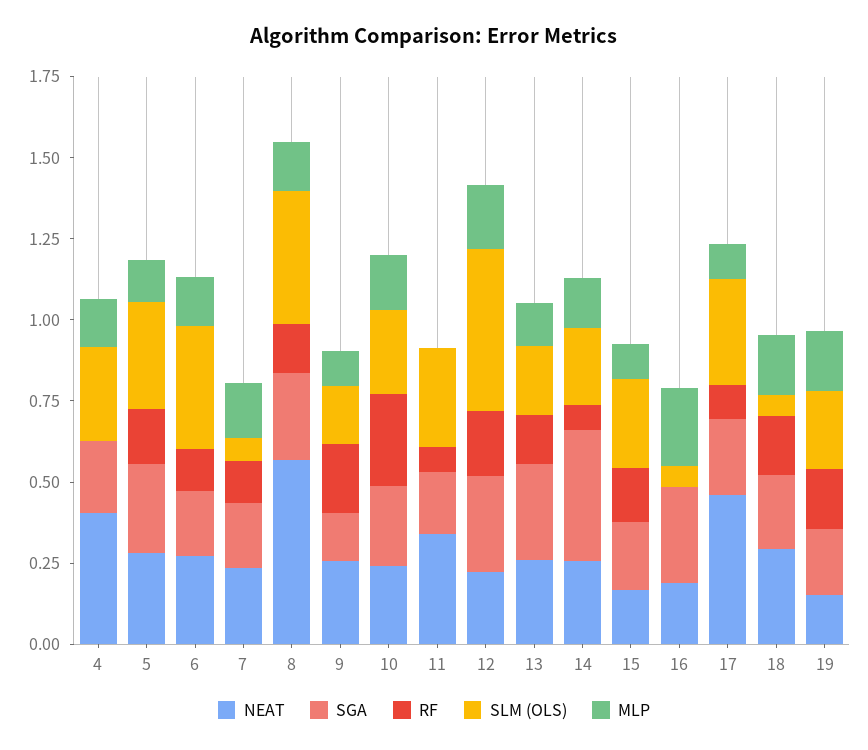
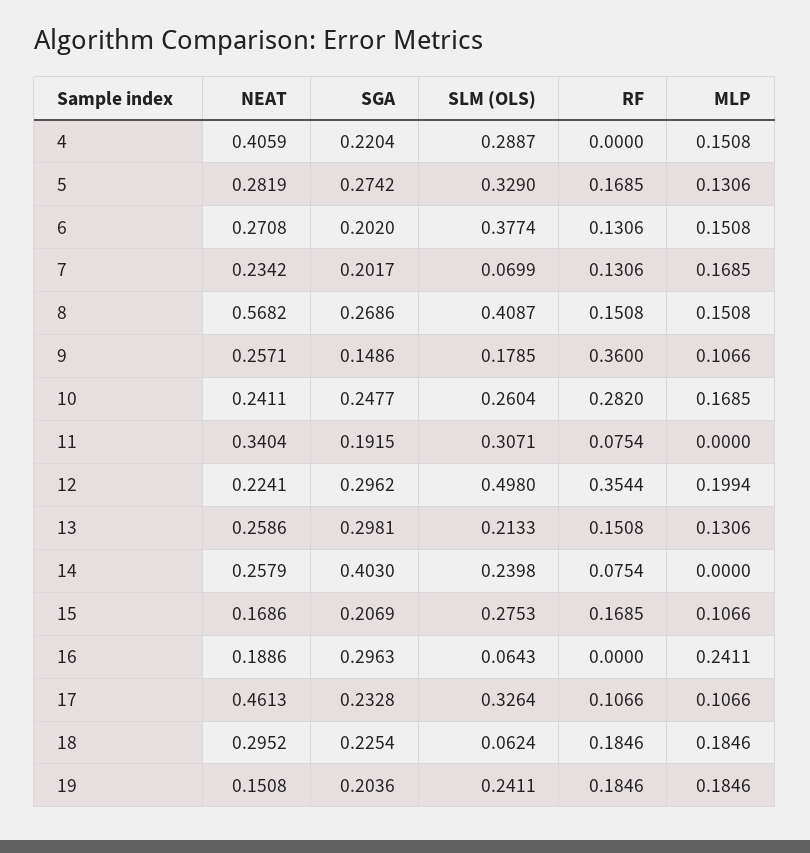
  {
    "NEAT": {
      "4": 0.4059,
      "5": 0.2819,
      "6": 0.2708,
      "7": 0.2342,
      "8": 0.5682,
      "9": 0.2571,
      "10": 0.2411,
      "11": 0.3404,
      "12": 0.2241,
      "13": 0.2586,
      "14": 0.2579,
      "15": 0.1686,
      "16": 0.1886,
      "17": 0.4613,
      "18": 0.2952,
      "19": 0.1508
    },
    "SGA": {
      "4": 0.2204,
      "5": 0.2742,
      "6": 0.202,
      "7": 0.2017,
      "8": 0.2686,
      "9": 0.1486,
      "10": 0.2477,
      "11": 0.1915,
      "12": 0.2962,
      "13": 0.2981,
      "14": 0.403,
      "15": 0.2069,
      "16": 0.2963,
      "17": 0.2328,
      "18": 0.2254,
      "19": 0.2036
    },
    "RF": {
      "4": 0,
      "5": 0.1685,
      "6": 0.1306,
      "7": 0.1306,
      "8": 0.1508,
-     "9": 0.2,
+     "9": 0.36,
      "10": 0.282,
      "11": 0.0754,
-     "12": 0.2,
+     "12": 0.3544,
      "13": 0.1508,
      "14": 0.0754,
      "15": 0.1685,
      "16": 0,
      "17": 0.1066,
      "18": 0.1846,
      "19": 0.1846
    },
    "SLM (OLS)": {
      "4": 0.2887,
      "5": 0.329,
      "6": 0.3774,
      "7": 0.0699,
      "8": 0.4087,
      "9": 0.1785,
      "10": 0.2604,
      "11": 0.3071,
      "12": 0.498,
      "13": 0.2133,
      "14": 0.2398,
      "15": 0.2753,
      "16": 0.0643,
      "17": 0.3264,
      "18": 0.0624,
      "19": 0.2411
    },
    "MLP": {
      "4": 0.1508,
      "5": 0.1306,
      "6": 0.1508,
      "7": 0.1685,
      "8": 0.1508,
      "9": 0.1066,
      "10": 0.1685,
      "11": 0,
      "12": 0.1994,
      "13": 0.1306,
-     "14": 0.15,
+     "14": 0,
      "15": 0.1066,
      "16": 0.2411,
      "17": 0.1066,
      "18": 0.1846,
      "19": 0.1846
    }
  }

